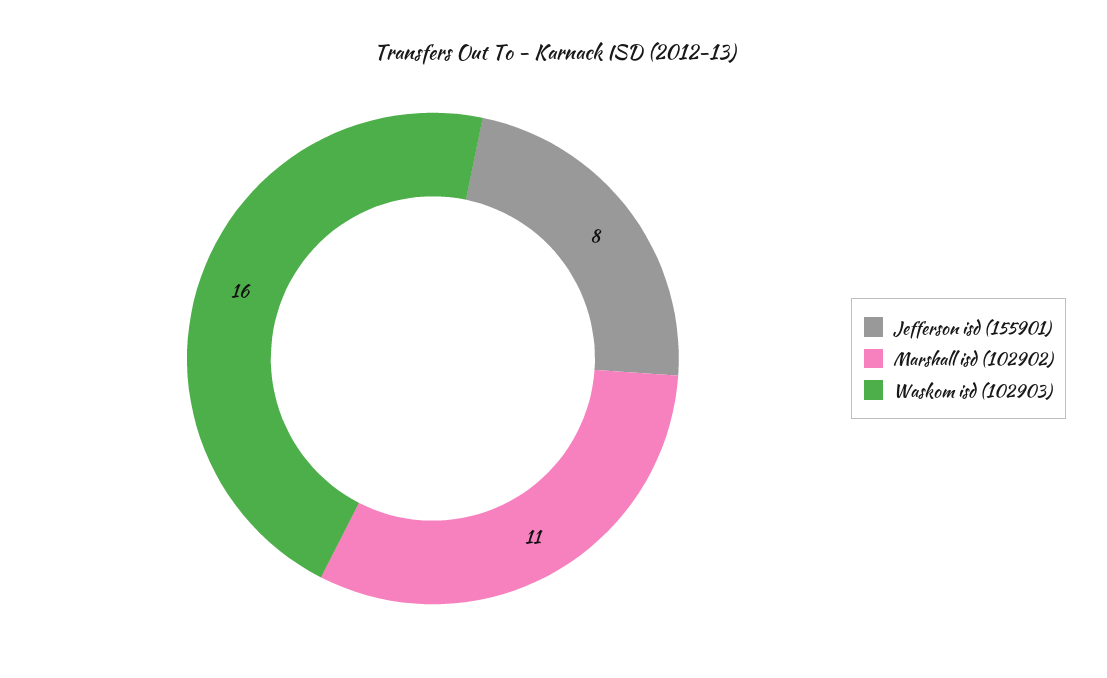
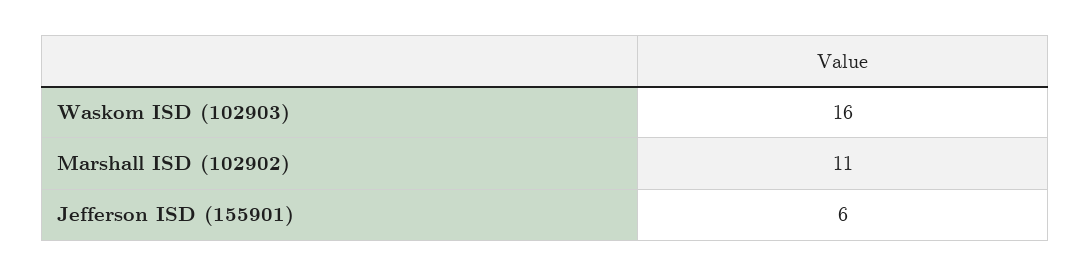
  {
-   "Jefferson isd (155901)": 8,
+   "Jefferson isd (155901)": 6,
    "Marshall isd (102902)": 11,
    "Waskom isd (102903)": 16
  }

